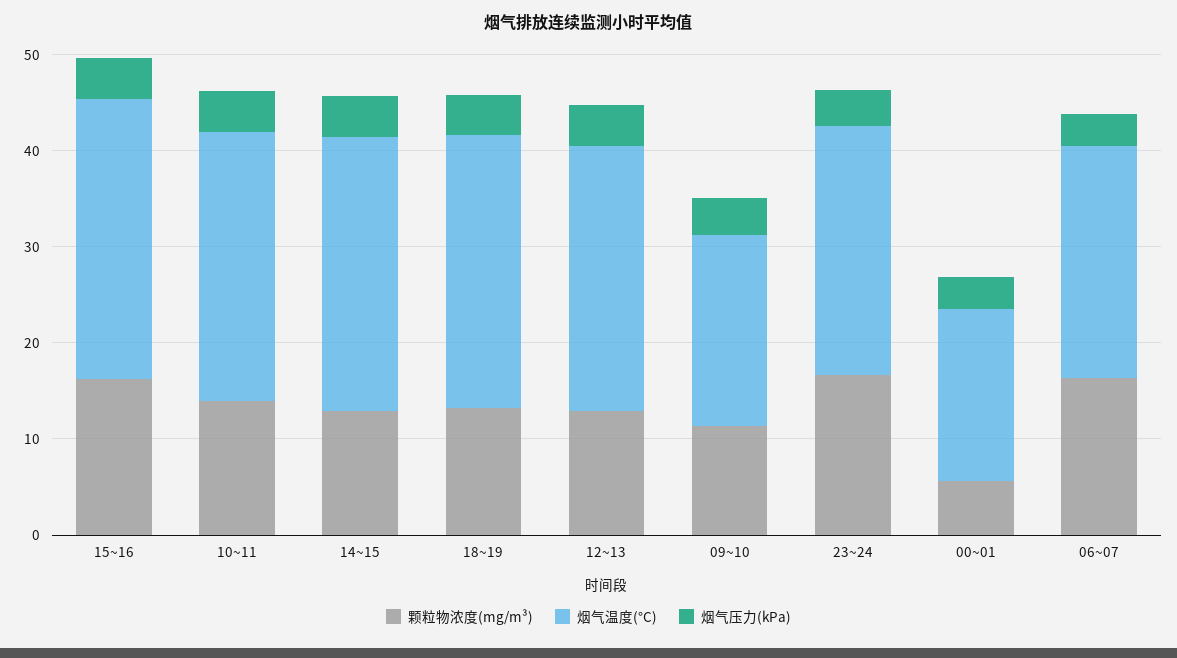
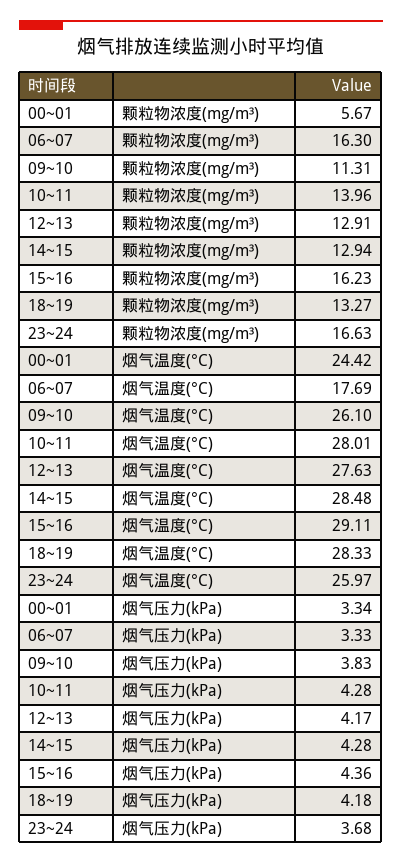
  {
    "颗粒物浓度(mg/m³)": {
      "15~16": 16.23,
      "10~11": 13.96,
      "14~15": 12.94,
      "18~19": 13.27,
      "12~13": 12.91,
      "09~10": 11.31,
      "23~24": 16.63,
      "00~01": 5.67,
      "06~07": 16.3
    },
    "烟气温度(°C)": {
      "15~16": 29.11,
      "10~11": 28.01,
      "14~15": 28.48,
      "18~19": 28.33,
      "12~13": 27.63,
-     "09~10": 20,
+     "09~10": 26.1,
      "23~24": 25.97,
-     "00~01": 18,
+     "00~01": 24.42,
-     "06~07": 24
+     "06~07": 17.69
    },
    "烟气压力(kPa)": {
      "15~16": 4.36,
      "10~11": 4.28,
      "14~15": 4.28,
      "18~19": 4.18,
      "12~13": 4.17,
      "09~10": 3.83,
      "23~24": 3.68,
      "00~01": 3.34,
      "06~07": 3.33
    }
  }

